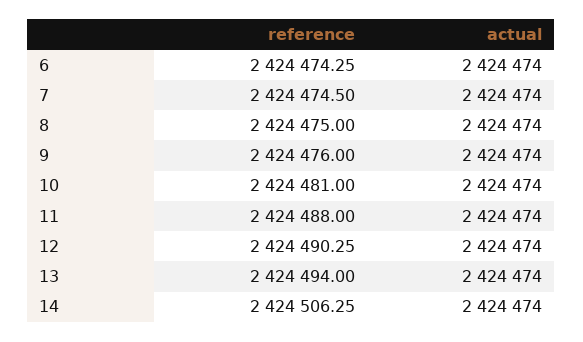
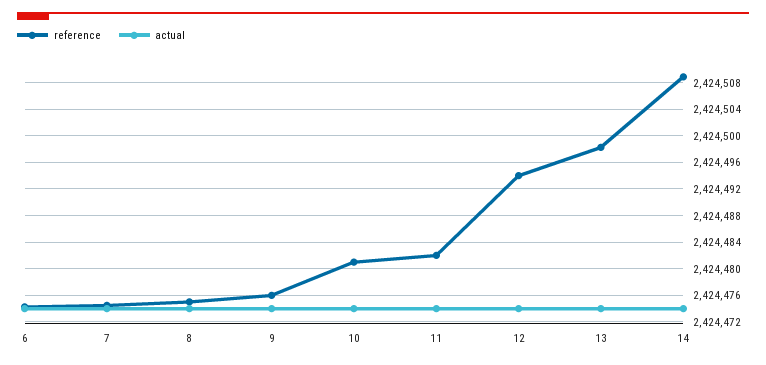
  {
    "reference": {
      "6": 2424474.25,
      "7": 2424474.5,
      "8": 2424475,
      "9": 2424476,
      "10": 2424481,
-     "11": 2424488,
+     "11": 2424482,
-     "12": 2424490.25,
+     "12": 2424494,
-     "13": 2424494,
+     "13": 2424498,
-     "14": 2424506.25
+     "14": 2424509
    },
    "actual": {
      "6": 2424474,
      "7": 2424474,
      "8": 2424474,
      "9": 2424474,
      "10": 2424474,
      "11": 2424474,
      "12": 2424474,
      "13": 2424474,
      "14": 2424474
    }
  }

